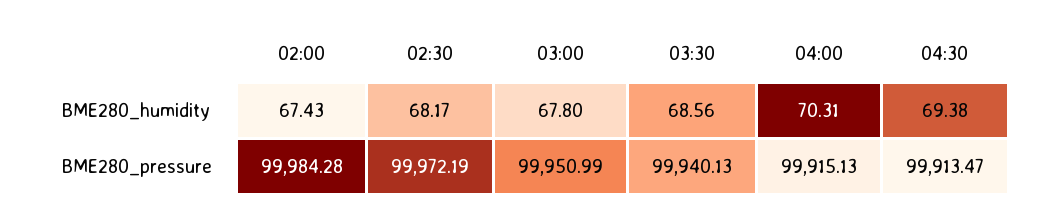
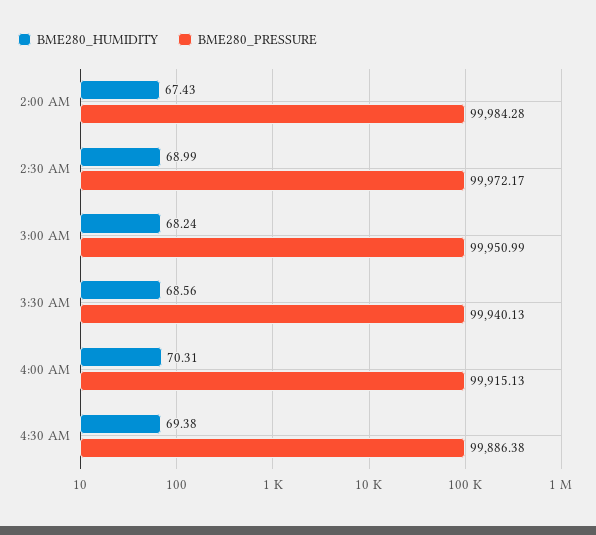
  {
    "BME280_humidity": {
      "02:00": 67.43,
-     "02:30": 68.17,
+     "02:30": 68.99,
-     "03:00": 67.8,
+     "03:00": 68.24,
      "03:30": 68.56,
      "04:00": 70.31,
      "04:30": 69.38
    },
    "BME280_pressure": {
      "02:00": 99984.28,
-     "02:30": 99972.19,
+     "02:30": 99972.17,
      "03:00": 99950.99,
      "03:30": 99940.13,
      "04:00": 99915.13,
-     "04:30": 99913.47
+     "04:30": 99886.38
    }
  }

